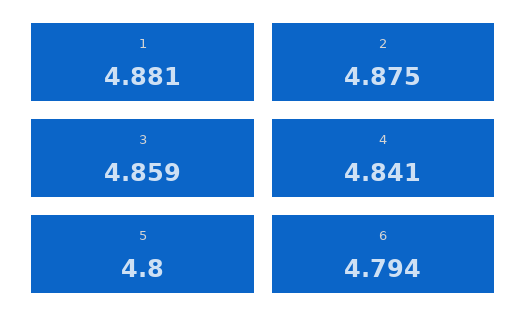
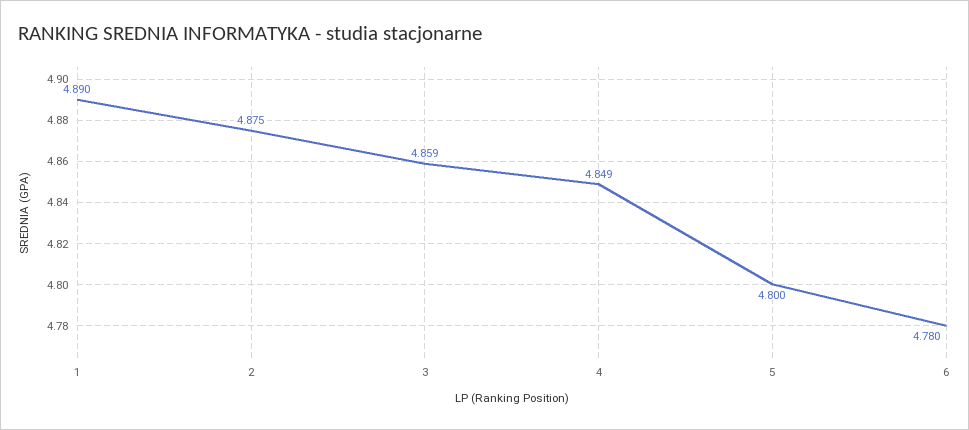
  {
-   "1": 4.881,
+   "1": 4.89,
    "2": 4.875,
    "3": 4.859,
-   "4": 4.841,
+   "4": 4.849,
    "5": 4.8,
-   "6": 4.794
+   "6": 4.78
  }

